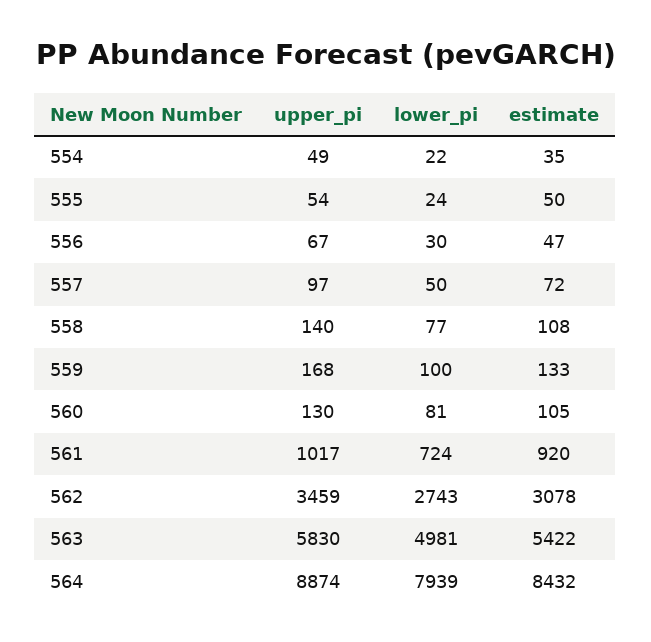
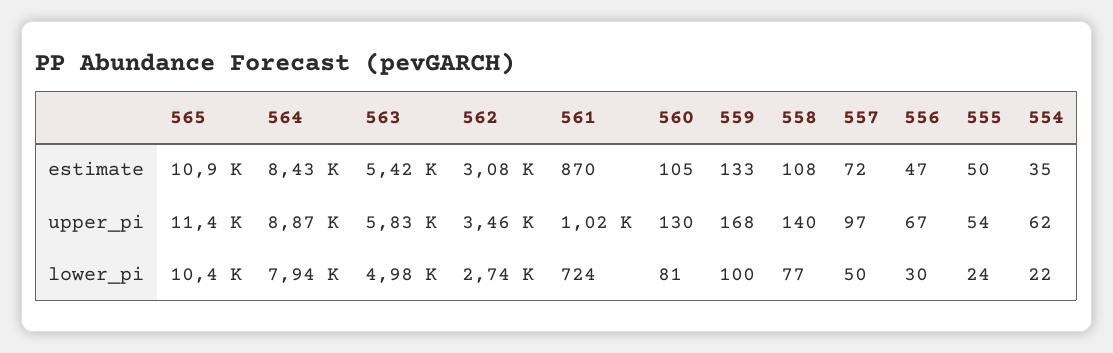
  {
    "upper_pi": {
-     "554": 49,
+     "554": 62,
      "555": 54,
      "556": 67,
      "557": 97,
      "558": 140,
      "559": 168,
      "560": 130,
      "561": 1017,
      "562": 3459,
      "563": 5830,
-     "564": 8874
+     "564": 8874,
+     "565": 11400
    },
    "lower_pi": {
      "554": 22,
      "555": 24,
      "556": 30,
      "557": 50,
      "558": 77,
      "559": 100,
      "560": 81,
      "561": 724,
      "562": 2743,
      "563": 4981,
-     "564": 7939
+     "564": 7939,
+     "565": 10400
    },
    "estimate": {
      "554": 35,
      "555": 50,
      "556": 47,
      "557": 72,
      "558": 108,
      "559": 133,
      "560": 105,
-     "561": 920,
+     "561": 870,
      "562": 3078,
      "563": 5422,
-     "564": 8432
+     "564": 8432,
+     "565": 10900
    }
  }

